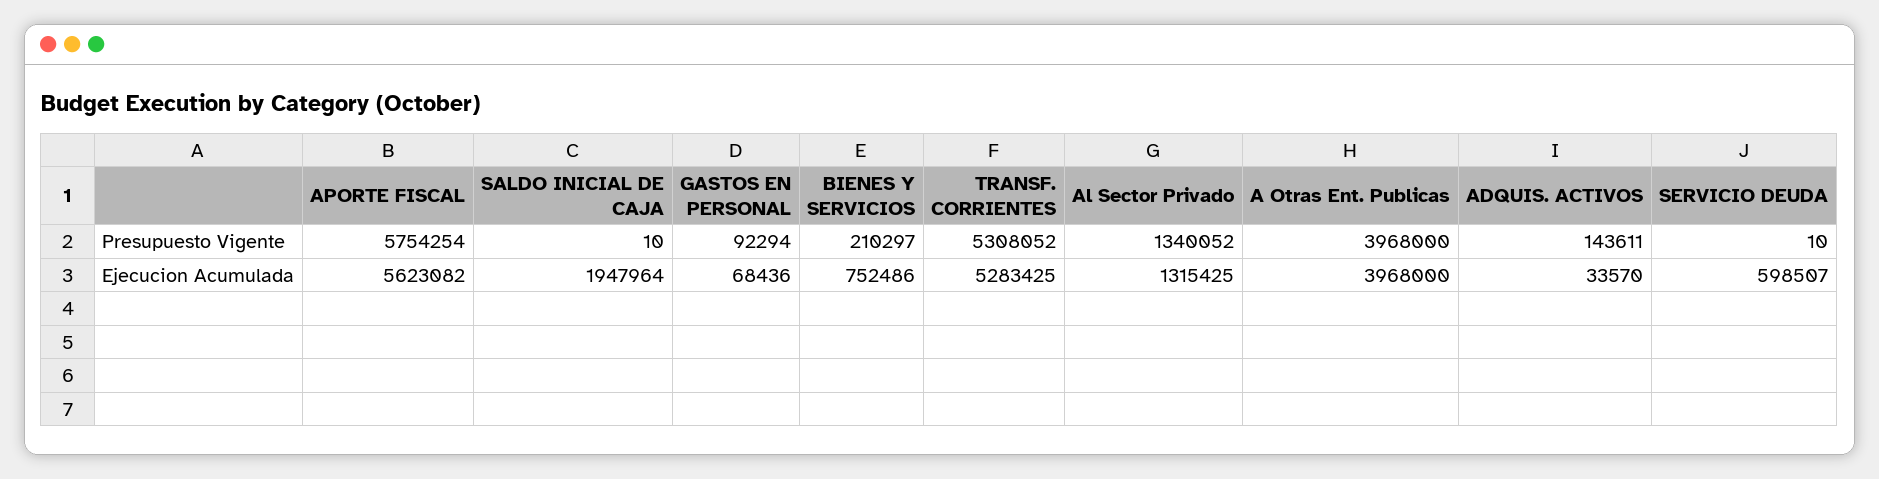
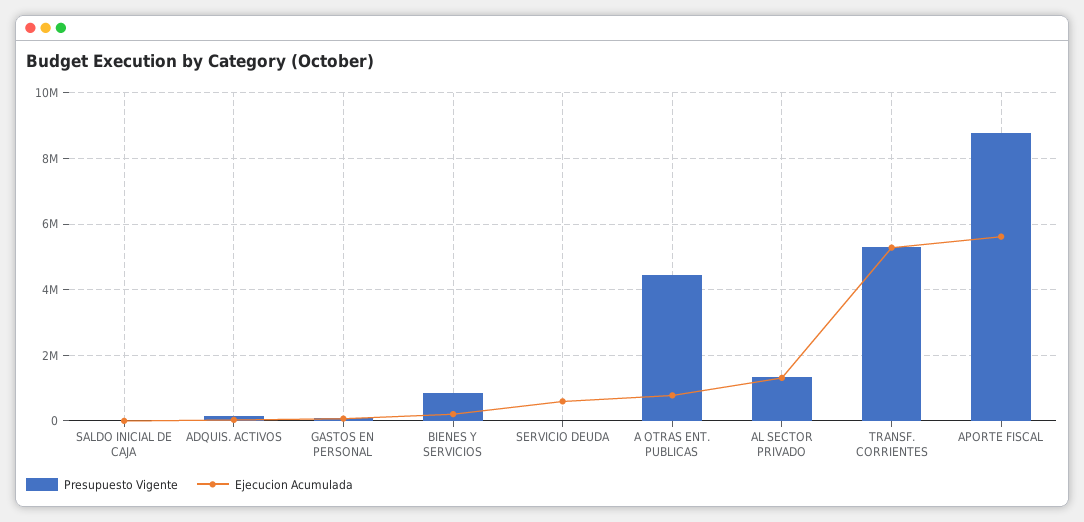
  {
    "Presupuesto Vigente": {
-     "APORTE FISCAL": 5754254,
+     "APORTE FISCAL": 8800000,
      "SALDO INICIAL DE CAJA": 10,
      "GASTOS EN PERSONAL": 92294,
-     "BIENES Y SERVICIOS": 210297,
+     "BIENES Y SERVICIOS": 800000,
      "TRANSF. CORRIENTES": 5308052,
      "Al Sector Privado": 1340052,
-     "A Otras Ent. Publicas": 3968000,
+     "A Otras Ent. Publicas": 4400000,
      "ADQUIS. ACTIVOS": 143611,
      "SERVICIO DEUDA": 10
    },
    "Ejecucion Acumulada": {
      "APORTE FISCAL": 5623082,
-     "SALDO INICIAL DE CAJA": 1947964,
+     "SALDO INICIAL DE CAJA": 0,
      "GASTOS EN PERSONAL": 68436,
-     "BIENES Y SERVICIOS": 752486,
+     "BIENES Y SERVICIOS": 200000,
      "TRANSF. CORRIENTES": 5283425,
      "Al Sector Privado": 1315425,
-     "A Otras Ent. Publicas": 3968000,
+     "A Otras Ent. Publicas": 800000,
      "ADQUIS. ACTIVOS": 33570,
      "SERVICIO DEUDA": 598507
    }
  }

